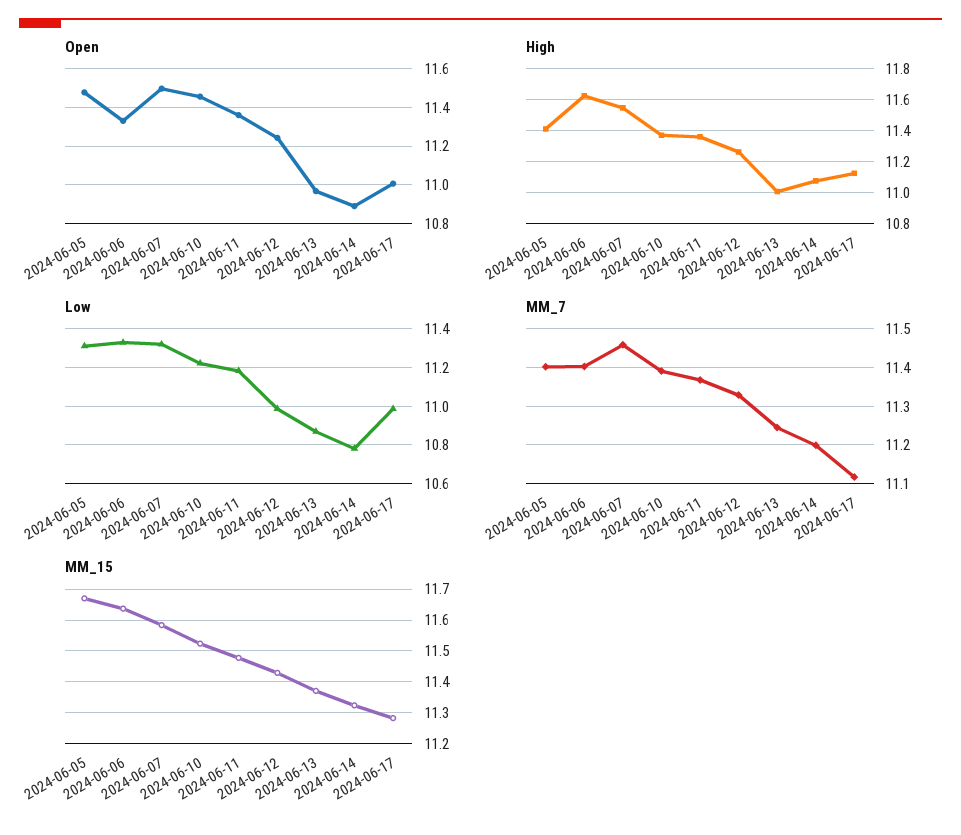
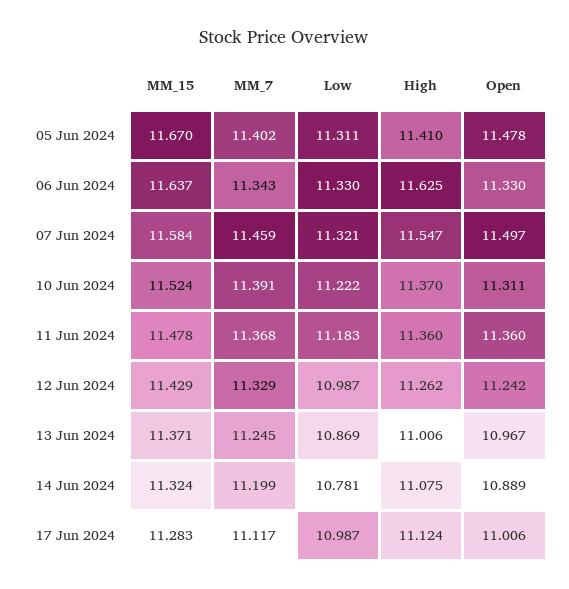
  {
    "Open": {
      "2024-06-05": 11.478,
      "2024-06-06": 11.33,
      "2024-06-07": 11.497,
-     "2024-06-10": 11.45,
+     "2024-06-10": 11.311,
      "2024-06-11": 11.36,
      "2024-06-12": 11.242,
      "2024-06-13": 10.967,
      "2024-06-14": 10.889,
      "2024-06-17": 11.006
    },
    "High": {
      "2024-06-05": 11.41,
      "2024-06-06": 11.625,
      "2024-06-07": 11.547,
      "2024-06-10": 11.37,
      "2024-06-11": 11.36,
      "2024-06-12": 11.262,
      "2024-06-13": 11.006,
      "2024-06-14": 11.075,
      "2024-06-17": 11.124
    },
    "Low": {
      "2024-06-05": 11.311,
      "2024-06-06": 11.33,
      "2024-06-07": 11.321,
      "2024-06-10": 11.222,
      "2024-06-11": 11.183,
      "2024-06-12": 10.987,
      "2024-06-13": 10.869,
      "2024-06-14": 10.781,
      "2024-06-17": 10.987
    },
    "MM_7": {
      "2024-06-05": 11.402,
-     "2024-06-06": 11.4,
+     "2024-06-06": 11.343,
      "2024-06-07": 11.459,
      "2024-06-10": 11.391,
      "2024-06-11": 11.368,
      "2024-06-12": 11.329,
      "2024-06-13": 11.245,
      "2024-06-14": 11.199,
      "2024-06-17": 11.117
    },
    "MM_15": {
      "2024-06-05": 11.67,
      "2024-06-06": 11.637,
      "2024-06-07": 11.584,
      "2024-06-10": 11.524,
      "2024-06-11": 11.478,
      "2024-06-12": 11.429,
      "2024-06-13": 11.371,
      "2024-06-14": 11.324,
      "2024-06-17": 11.283
    }
  }

